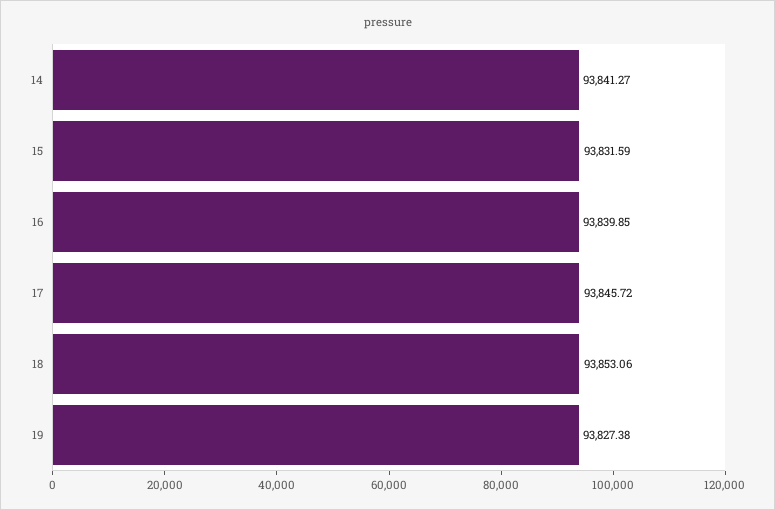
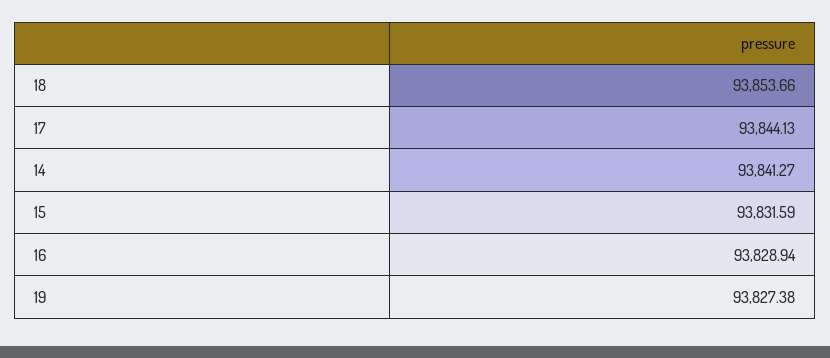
  {
    "14": 93841.27,
    "15": 93831.59,
-   "16": 93839.85,
+   "16": 93828.94,
-   "17": 93845.72,
+   "17": 93844.13,
-   "18": 93853.06,
+   "18": 93853.66,
    "19": 93827.38
  }

